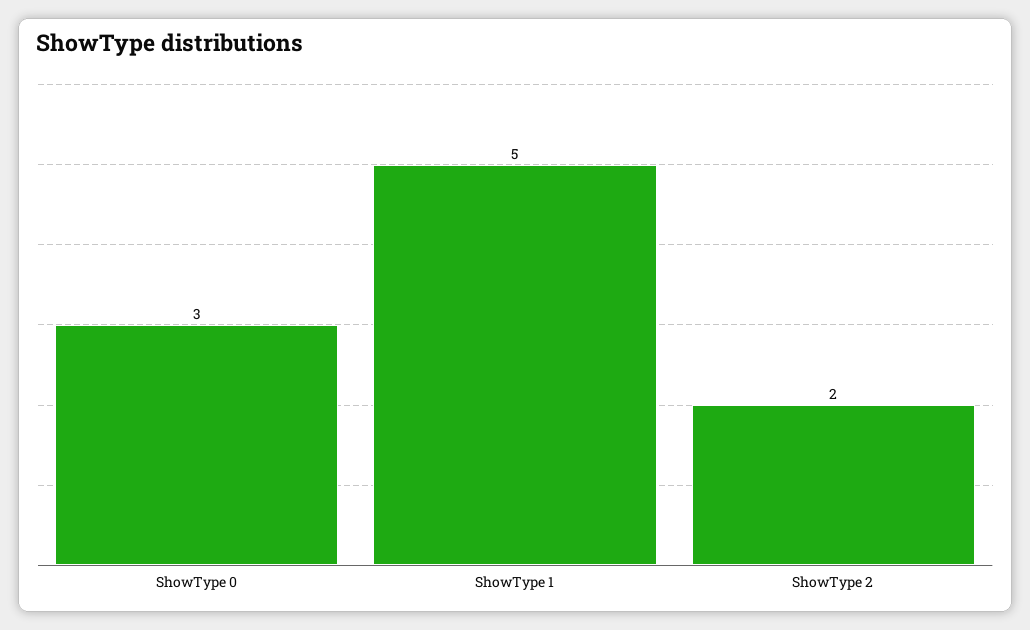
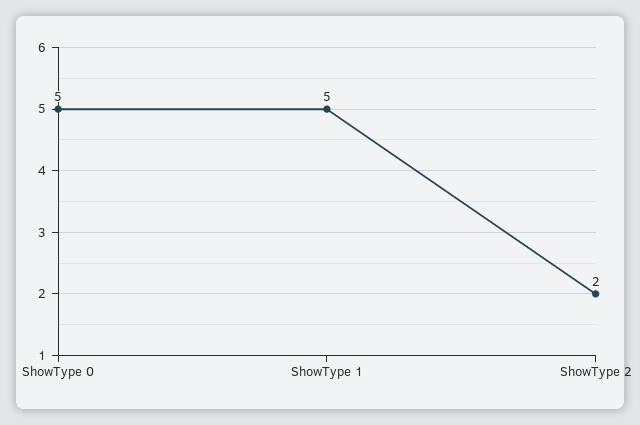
  {
-   "ShowType 0": 3,
+   "ShowType 0": 5,
    "ShowType 1": 5,
    "ShowType 2": 2
  }

